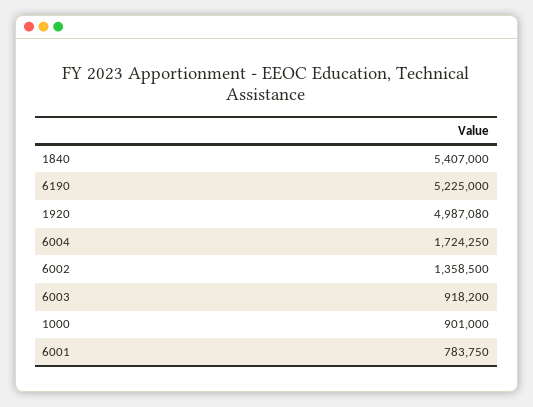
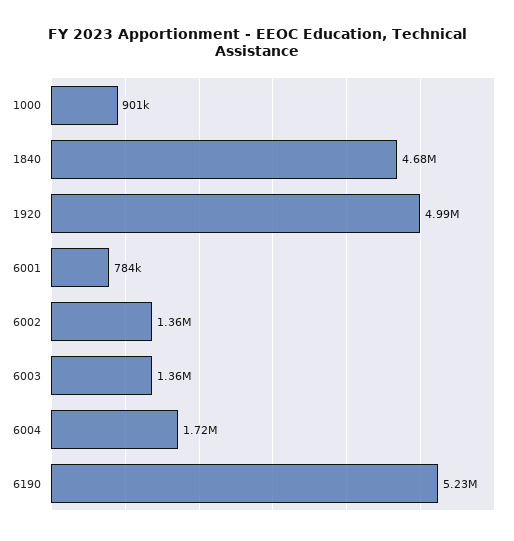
  {
-   "1840": 5407000,
+   "1840": 4680000,
    "6190": 5225000,
    "1920": 4987080,
    "6004": 1724250,
    "6002": 1358500,
-   "6003": 918200,
+   "6003": 1360000,
    "1000": 901000,
    "6001": 783750
  }

